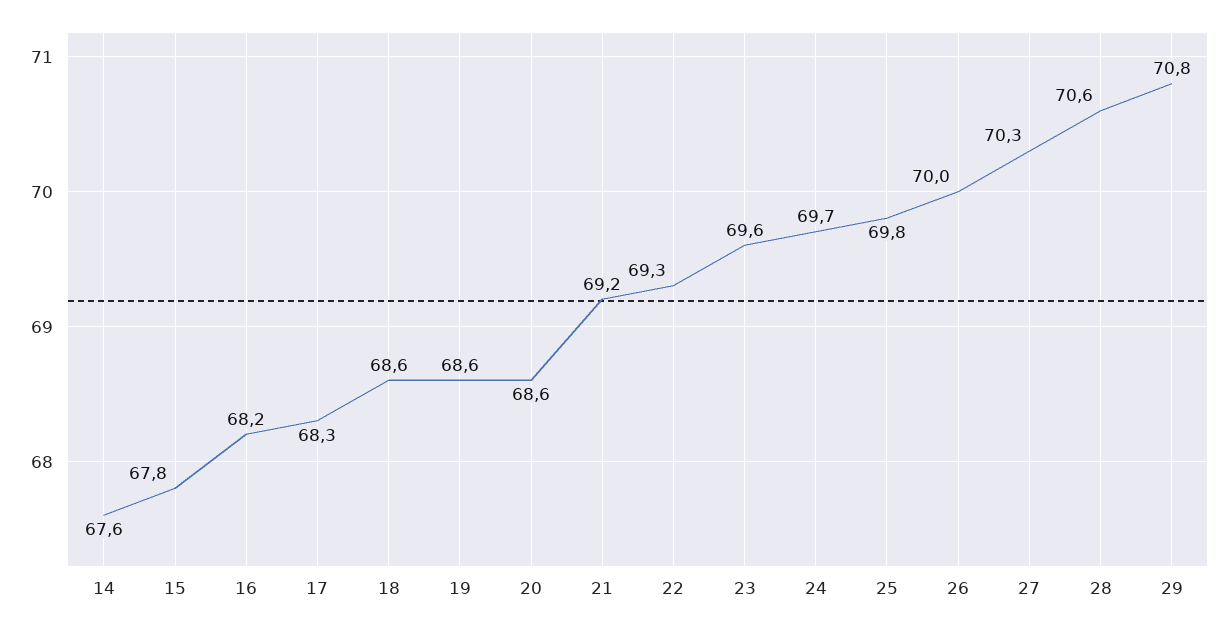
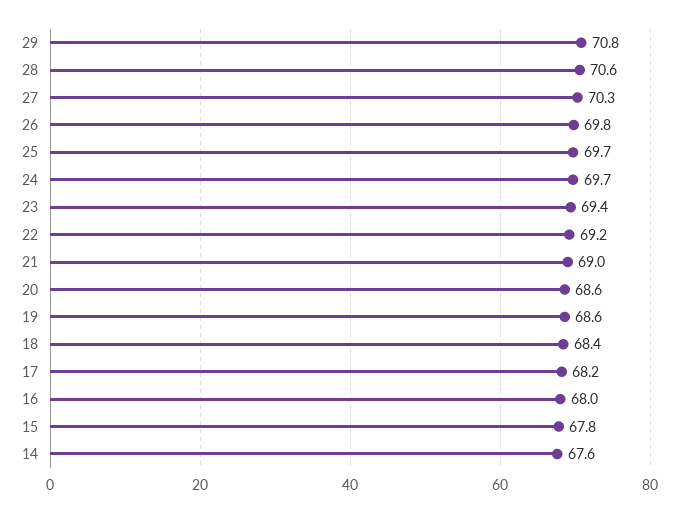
  {
    "14": 67.6,
    "15": 67.8,
-   "16": 68.2,
+   "16": 68,
-   "17": 68.3,
+   "17": 68.2,
-   "18": 68.6,
+   "18": 68.4,
    "19": 68.6,
    "20": 68.6,
-   "21": 69.2,
+   "21": 69,
-   "22": 69.3,
+   "22": 69.2,
-   "23": 69.6,
+   "23": 69.4,
    "24": 69.7,
-   "25": 69.8,
+   "25": 69.7,
-   "26": 70,
+   "26": 69.8,
    "27": 70.3,
    "28": 70.6,
    "29": 70.8
  }

